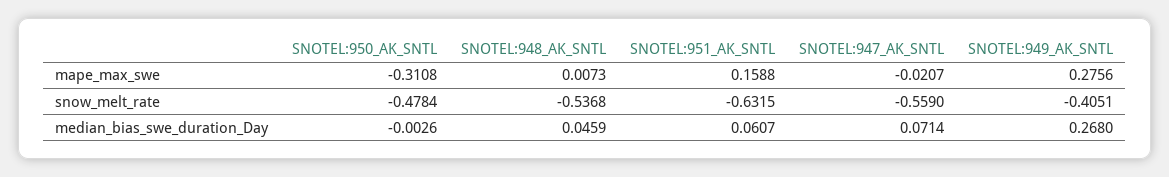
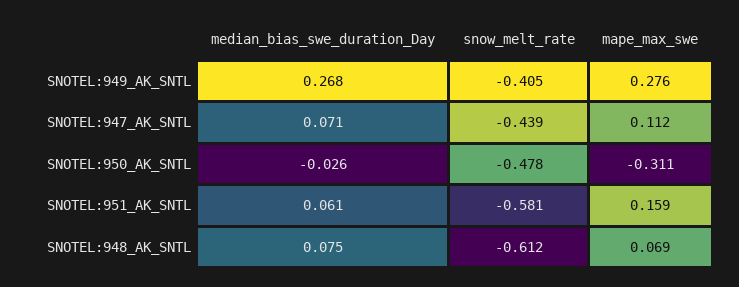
  {
    "SNOTEL:950_AK_SNTL": {
      "mape_max_swe": -0.3108,
      "snow_melt_rate": -0.4784,
-     "median_bias_swe_duration_Day": -0.0026
+     "median_bias_swe_duration_Day": -0.026
    },
    "SNOTEL:948_AK_SNTL": {
-     "mape_max_swe": 0.0073,
+     "mape_max_swe": 0.069,
-     "snow_melt_rate": -0.5368,
+     "snow_melt_rate": -0.612,
-     "median_bias_swe_duration_Day": 0.0459
+     "median_bias_swe_duration_Day": 0.075
    },
    "SNOTEL:951_AK_SNTL": {
      "mape_max_swe": 0.1588,
-     "snow_melt_rate": -0.6315,
+     "snow_melt_rate": -0.581,
      "median_bias_swe_duration_Day": 0.0607
    },
    "SNOTEL:947_AK_SNTL": {
-     "mape_max_swe": -0.0207,
+     "mape_max_swe": 0.112,
-     "snow_melt_rate": -0.559,
+     "snow_melt_rate": -0.439,
      "median_bias_swe_duration_Day": 0.0714
    },
    "SNOTEL:949_AK_SNTL": {
      "mape_max_swe": 0.2756,
      "snow_melt_rate": -0.4051,
      "median_bias_swe_duration_Day": 0.268
    }
  }

